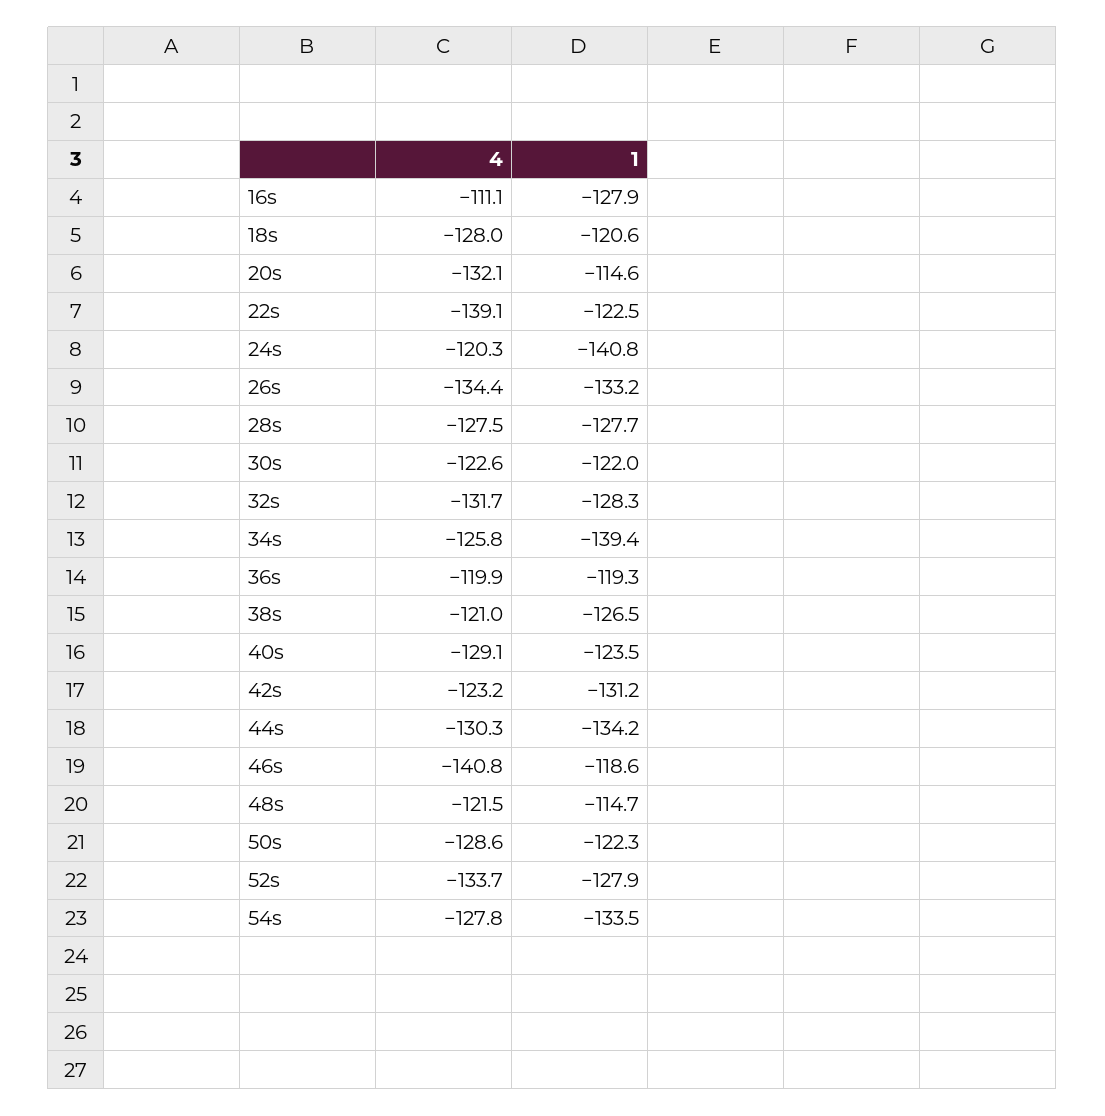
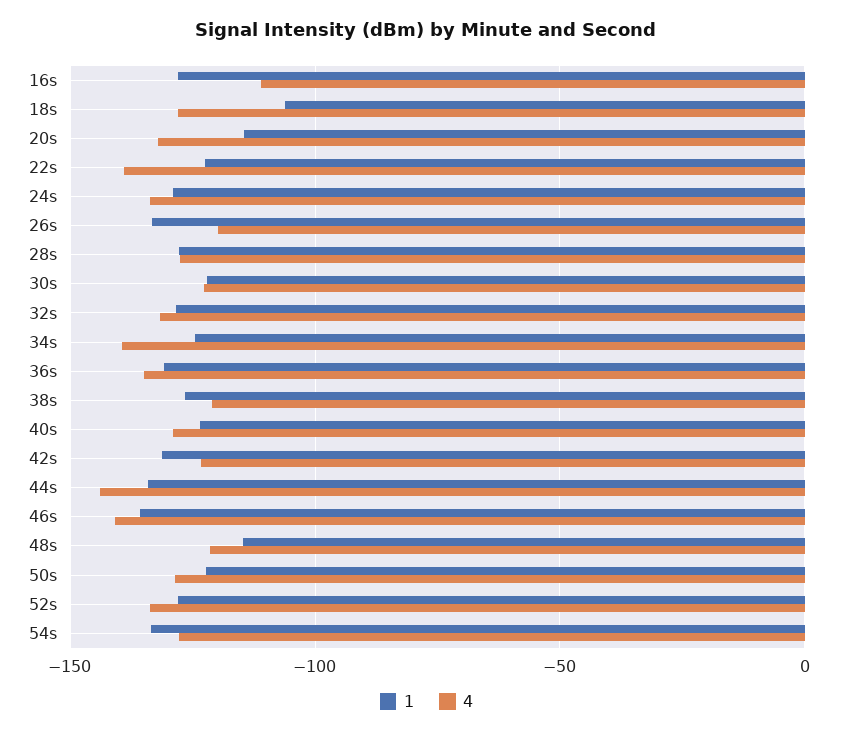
  {
    "4": {
      "16s": -111.1,
      "18s": -128,
      "20s": -132.1,
      "22s": -139.1,
-     "24s": -120.3,
+     "24s": -135,
-     "26s": -134.4,
+     "26s": -120,
      "28s": -127.5,
      "30s": -122.6,
      "32s": -131.7,
-     "34s": -125.8,
+     "34s": -140,
-     "36s": -119.9,
+     "36s": -135,
      "38s": -121,
      "40s": -129.1,
      "42s": -123.2,
-     "44s": -130.3,
+     "44s": -145,
      "46s": -140.8,
      "48s": -121.5,
      "50s": -128.6,
      "52s": -133.7,
      "54s": -127.8
    },
    "1": {
      "16s": -127.9,
-     "18s": -120.6,
+     "18s": -105,
      "20s": -114.6,
      "22s": -122.5,
-     "24s": -140.8,
+     "24s": -130,
      "26s": -133.2,
      "28s": -127.7,
      "30s": -122,
      "32s": -128.3,
-     "34s": -139.4,
+     "34s": -125,
-     "36s": -119.3,
+     "36s": -130,
      "38s": -126.5,
      "40s": -123.5,
      "42s": -131.2,
      "44s": -134.2,
-     "46s": -118.6,
+     "46s": -135,
      "48s": -114.7,
      "50s": -122.3,
      "52s": -127.9,
      "54s": -133.5
    }
  }

